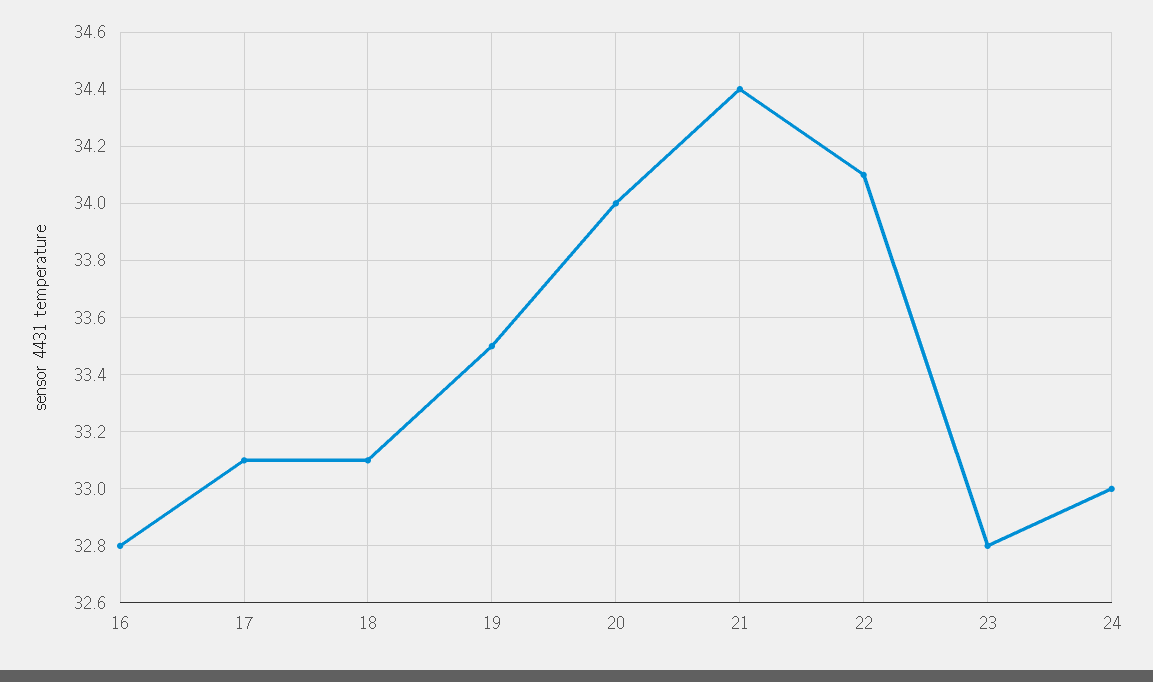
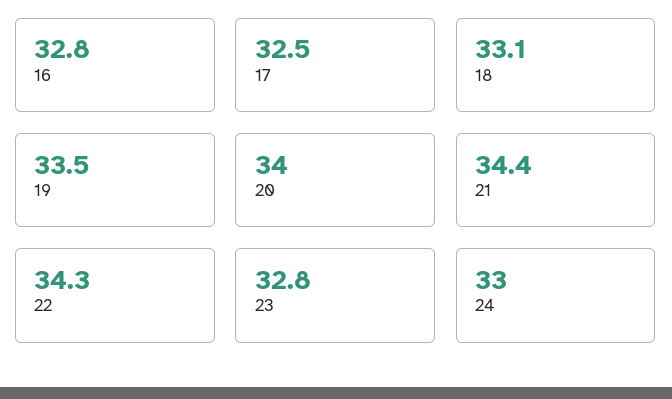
  {
    "16": 32.8,
-   "17": 33.1,
+   "17": 32.5,
    "18": 33.1,
    "19": 33.5,
    "20": 34,
    "21": 34.4,
-   "22": 34.1,
+   "22": 34.3,
    "23": 32.8,
    "24": 33
  }

